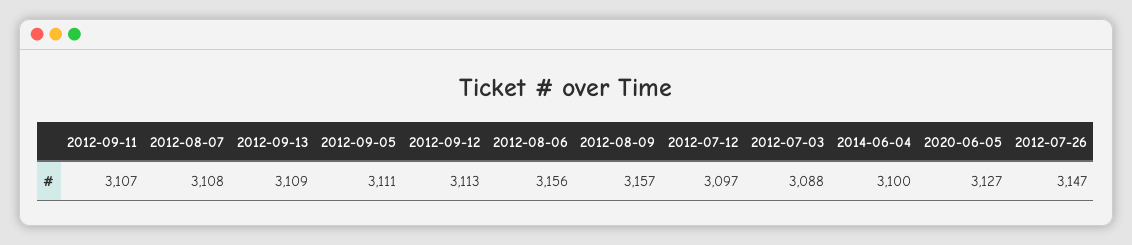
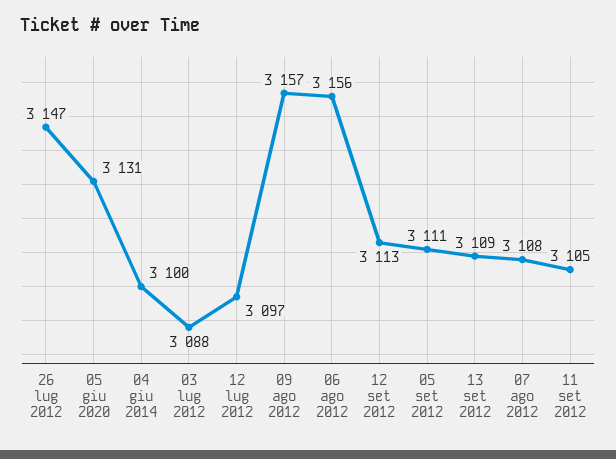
  {
-   "2012-09-11": 3107,
+   "2012-09-11": 3105,
    "2012-08-07": 3108,
    "2012-09-13": 3109,
    "2012-09-05": 3111,
    "2012-09-12": 3113,
    "2012-08-06": 3156,
    "2012-08-09": 3157,
    "2012-07-12": 3097,
    "2012-07-03": 3088,
    "2014-06-04": 3100,
-   "2020-06-05": 3127,
+   "2020-06-05": 3131,
    "2012-07-26": 3147
  }

